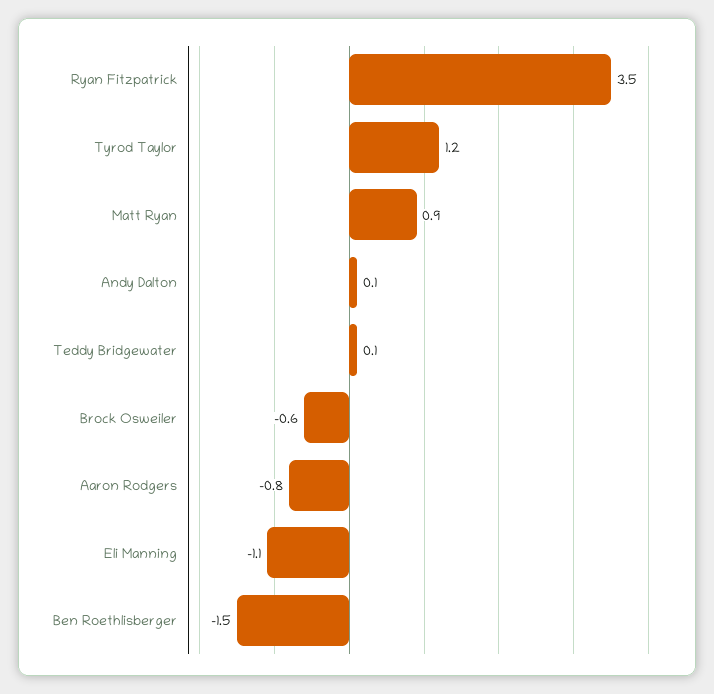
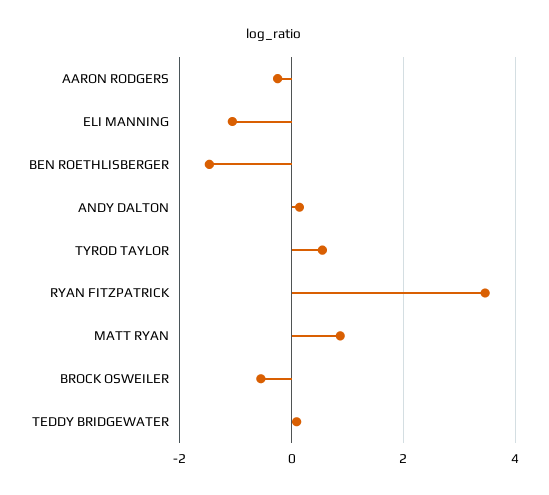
  {
    "Ryan Fitzpatrick": 3.5,
-   "Tyrod Taylor": 1.2,
+   "Tyrod Taylor": 0.6,
    "Matt Ryan": 0.9,
    "Andy Dalton": 0.1,
    "Teddy Bridgewater": 0.1,
    "Brock Osweiler": -0.6,
-   "Aaron Rodgers": -0.8,
+   "Aaron Rodgers": -0.2,
    "Eli Manning": -1.1,
    "Ben Roethlisberger": -1.5
  }

